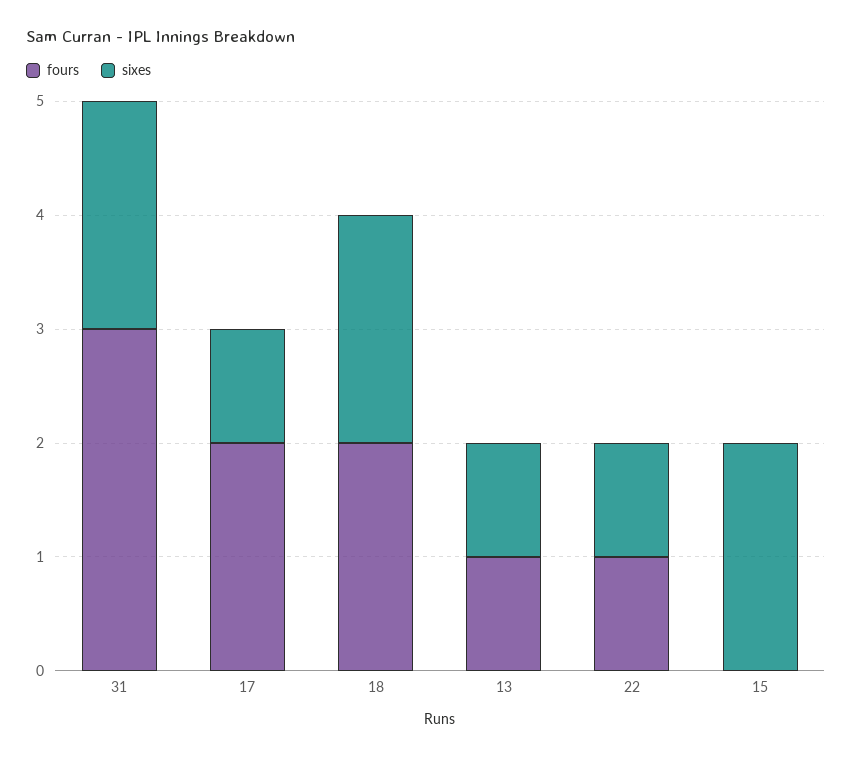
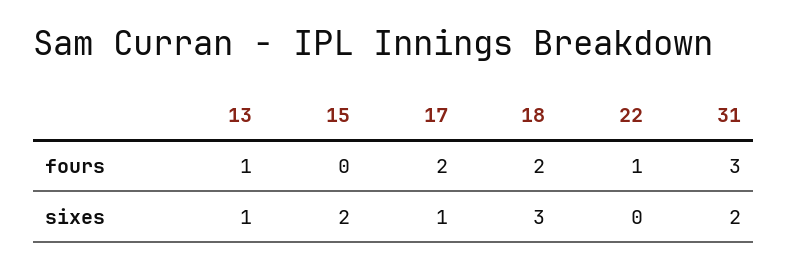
  {
    "fours": {
      "31": 3,
      "17": 2,
      "18": 2,
      "13": 1,
      "22": 1,
      "15": 0
    },
    "sixes": {
      "31": 2,
      "17": 1,
-     "18": 2,
+     "18": 3,
      "13": 1,
-     "22": 1,
+     "22": 0,
      "15": 2
    }
  }

